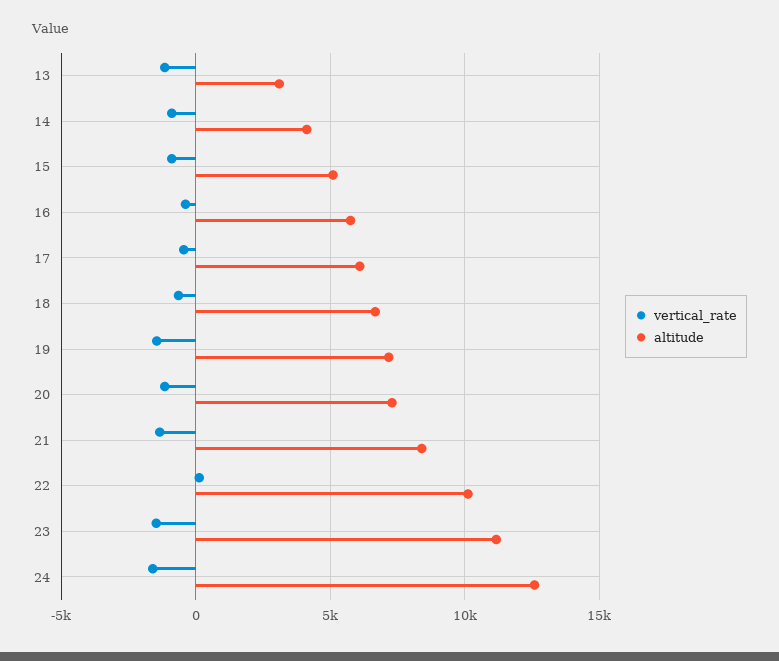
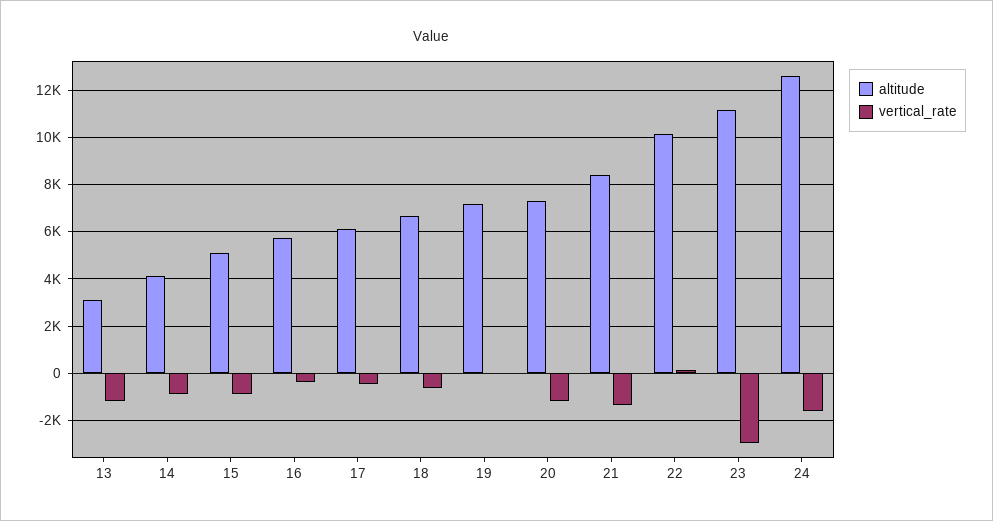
  {
    "vertical_rate": {
      "13": -1000,
      "14": -1000,
      "15": -1000,
      "16": -500,
      "17": -500,
      "18": -500,
-     "19": -1500,
+     "19": 0,
      "20": -1000,
      "21": -1500,
      "22": 0,
-     "23": -1500,
+     "23": -3000,
      "24": -1500
    },
    "altitude": {
      "13": 3000,
      "14": 4000,
      "15": 5000,
      "16": 6000,
      "17": 6000,
      "18": 6500,
      "19": 7000,
      "20": 7500,
      "21": 8500,
      "22": 10000,
      "23": 11000,
      "24": 12500
    }
  }

